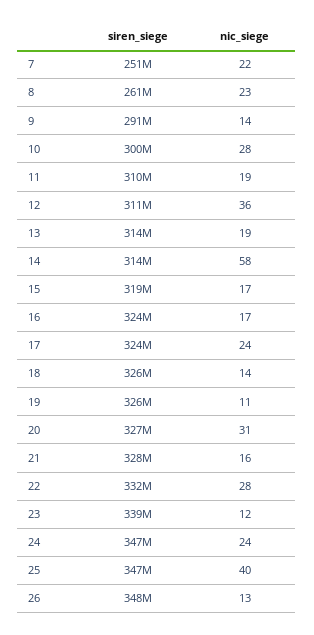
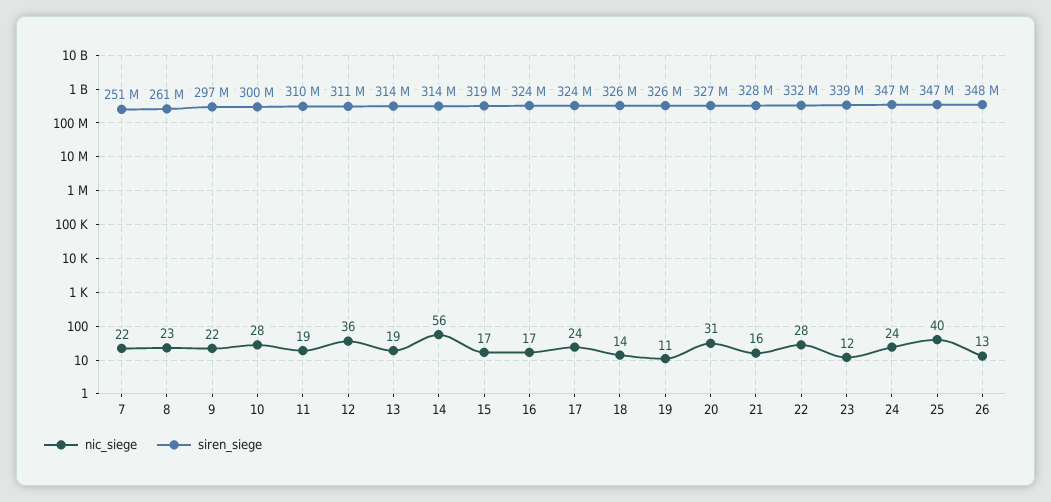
  {
    "siren_siege": {
      "7": 251000000,
      "8": 261000000,
-     "9": 291000000,
+     "9": 297000000,
      "10": 300000000,
      "11": 310000000,
      "12": 311000000,
      "13": 314000000,
      "14": 314000000,
      "15": 319000000,
      "16": 324000000,
      "17": 324000000,
      "18": 326000000,
      "19": 326000000,
      "20": 327000000,
      "21": 328000000,
      "22": 332000000,
      "23": 339000000,
      "24": 347000000,
      "25": 347000000,
      "26": 348000000
    },
    "nic_siege": {
      "7": 22,
      "8": 23,
-     "9": 14,
+     "9": 22,
      "10": 28,
      "11": 19,
      "12": 36,
      "13": 19,
-     "14": 58,
+     "14": 56,
      "15": 17,
      "16": 17,
      "17": 24,
      "18": 14,
      "19": 11,
      "20": 31,
      "21": 16,
      "22": 28,
      "23": 12,
      "24": 24,
      "25": 40,
      "26": 13
    }
  }

